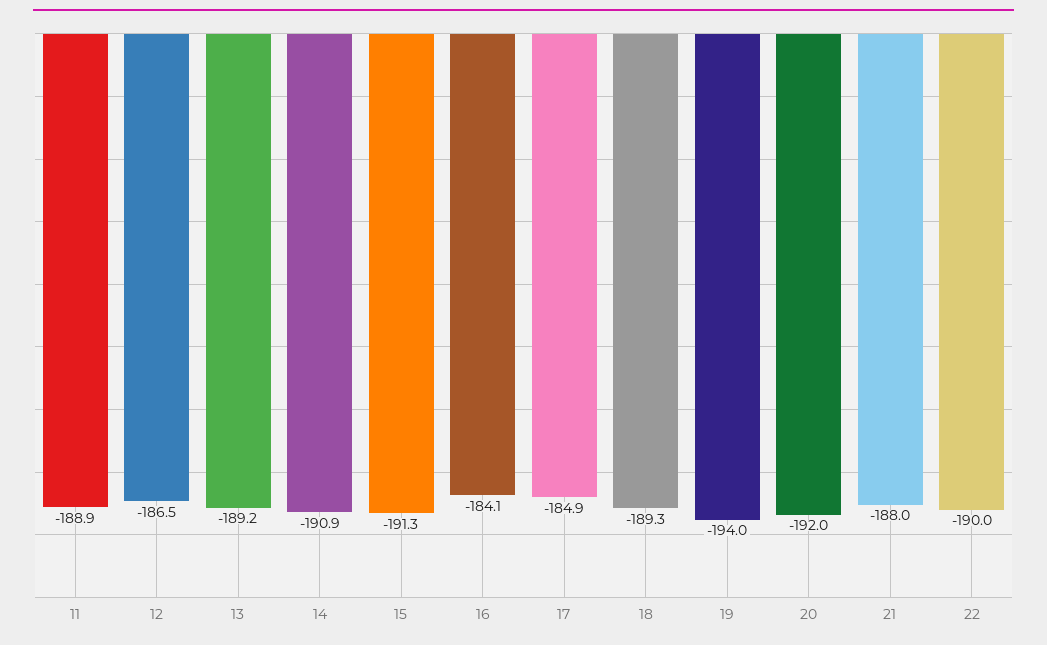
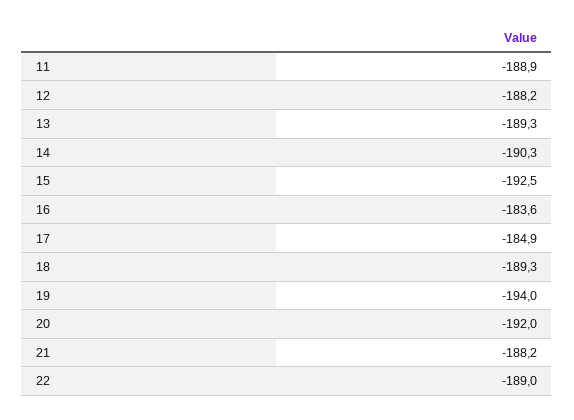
  {
    "11": -188.9,
-   "12": -186.5,
+   "12": -188.2,
-   "13": -189.2,
+   "13": -189.3,
-   "14": -190.9,
+   "14": -190.3,
-   "15": -191.3,
+   "15": -192.5,
-   "16": -184.1,
+   "16": -183.6,
    "17": -184.9,
    "18": -189.3,
    "19": -194,
    "20": -192,
-   "21": -188,
+   "21": -188.2,
-   "22": -190
+   "22": -189
  }

